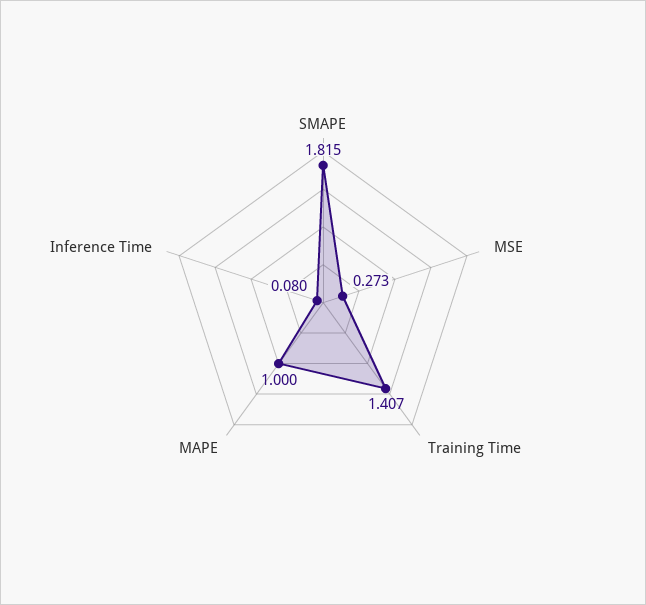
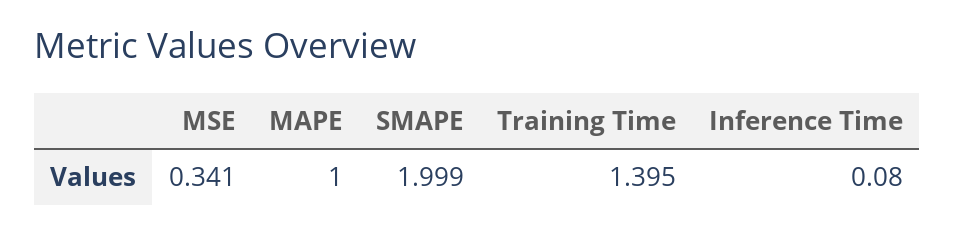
  {
-   "SMAPE": 1.815,
+   "SMAPE": 1.999,
-   "MSE": 0.273,
+   "MSE": 0.341,
-   "Training Time": 1.407,
+   "Training Time": 1.395,
    "MAPE": 1,
    "Inference Time": 0.08
  }

